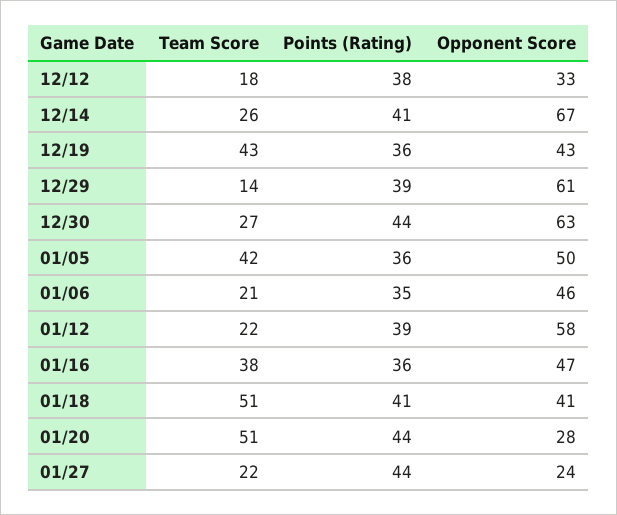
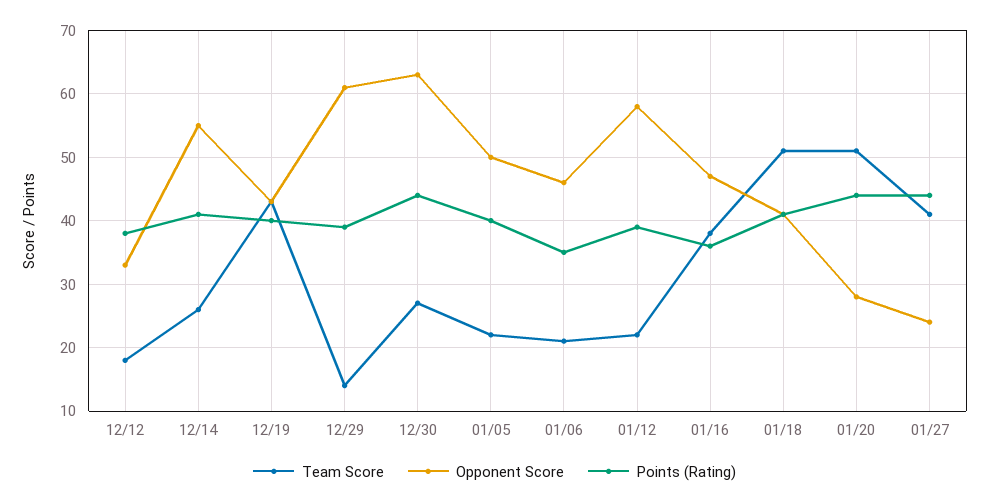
  {
    "Team Score": {
      "12/12": 18,
      "12/14": 26,
      "12/19": 43,
      "12/29": 14,
      "12/30": 27,
-     "01/05": 42,
+     "01/05": 22,
      "01/06": 21,
      "01/12": 22,
      "01/16": 38,
      "01/18": 51,
      "01/20": 51,
-     "01/27": 22
+     "01/27": 41
    },
    "Points (Rating)": {
      "12/12": 38,
      "12/14": 41,
-     "12/19": 36,
+     "12/19": 40,
      "12/29": 39,
      "12/30": 44,
-     "01/05": 36,
+     "01/05": 40,
      "01/06": 35,
      "01/12": 39,
      "01/16": 36,
      "01/18": 41,
      "01/20": 44,
      "01/27": 44
    },
    "Opponent Score": {
      "12/12": 33,
-     "12/14": 67,
+     "12/14": 55,
      "12/19": 43,
      "12/29": 61,
      "12/30": 63,
      "01/05": 50,
      "01/06": 46,
      "01/12": 58,
      "01/16": 47,
      "01/18": 41,
      "01/20": 28,
      "01/27": 24
    }
  }

